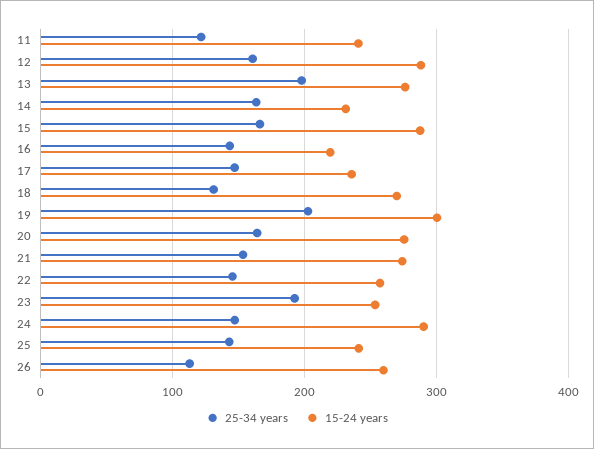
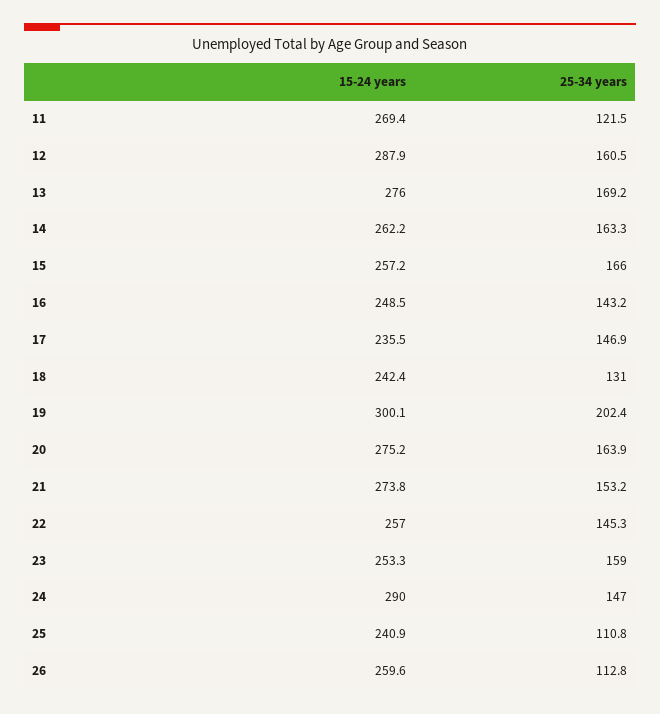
  {
    "25-34 years": {
      "11": 121.5,
      "12": 160.5,
-     "13": 200,
+     "13": 169.2,
      "14": 163.3,
      "15": 166,
      "16": 143.2,
      "17": 146.9,
      "18": 131,
      "19": 202.4,
      "20": 163.9,
      "21": 153.2,
      "22": 145.3,
-     "23": 190,
+     "23": 159,
      "24": 147,
-     "25": 140,
+     "25": 110.8,
      "26": 112.8
    },
    "15-24 years": {
-     "11": 240,
+     "11": 269.4,
      "12": 287.9,
      "13": 276,
-     "14": 230,
+     "14": 262.2,
-     "15": 290,
+     "15": 257.2,
-     "16": 220,
+     "16": 248.5,
      "17": 235.5,
-     "18": 270,
+     "18": 242.4,
      "19": 300.1,
      "20": 275.2,
      "21": 273.8,
      "22": 257,
      "23": 253.3,
      "24": 290,
      "25": 240.9,
      "26": 259.6
    }
  }

